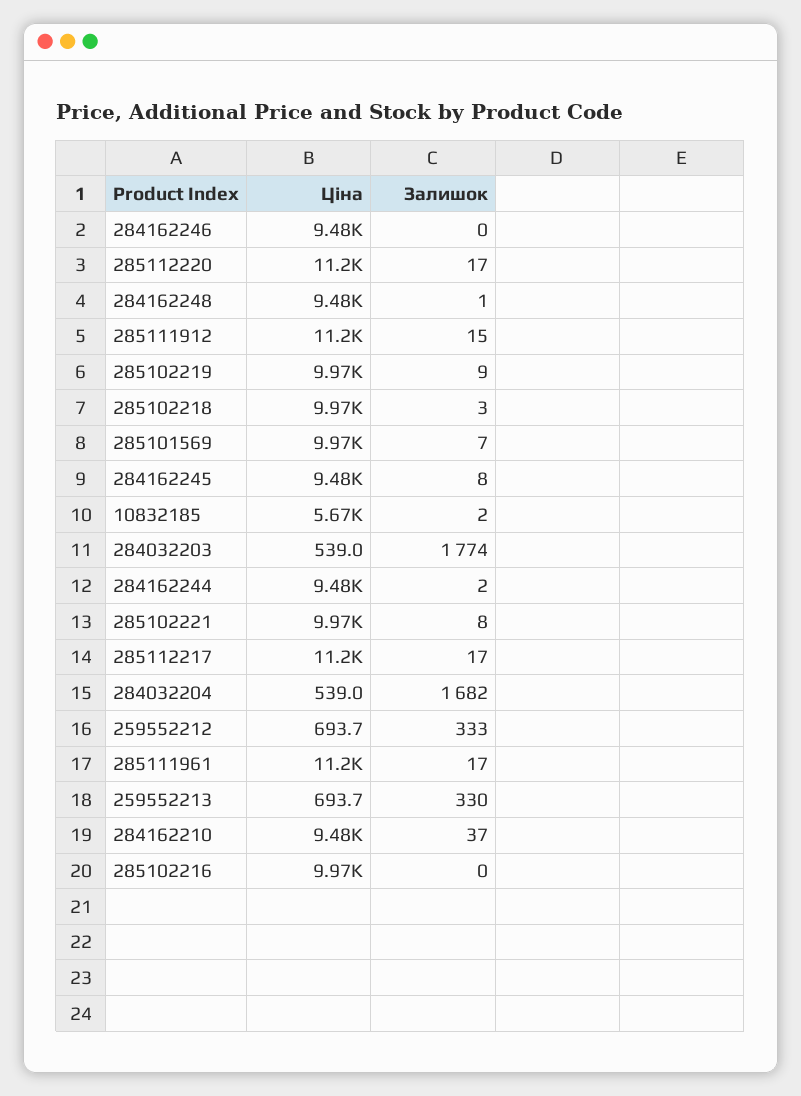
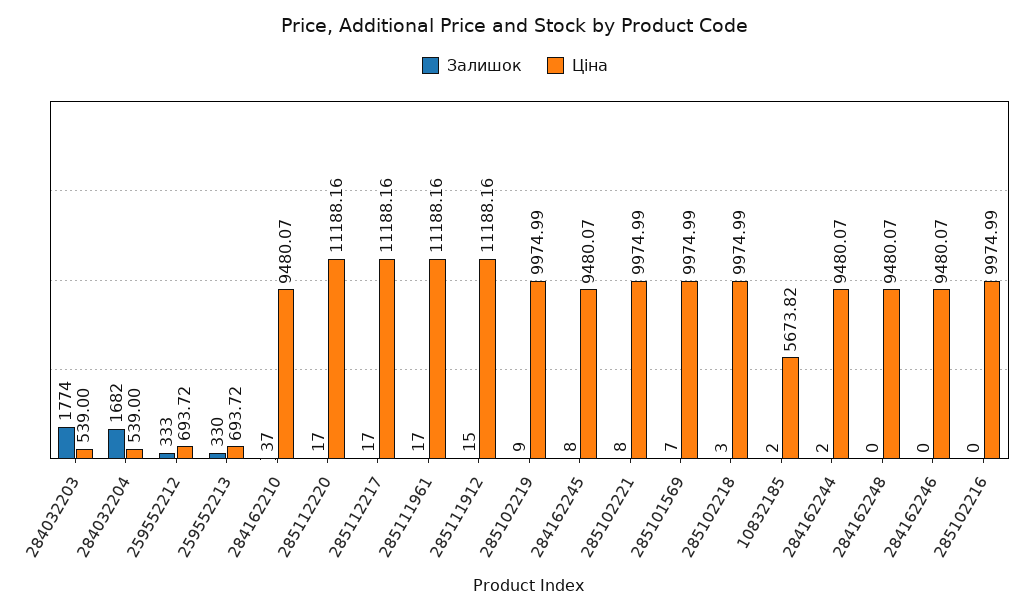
  {
    "Ціна": {
      "284162246": 9480.07,
      "285112220": 11188.16,
      "284162248": 9480.07,
      "285111912": 11188.16,
      "285102219": 9974.99,
      "285102218": 9974.99,
      "285101569": 9974.99,
      "284162245": 9480.07,
      "10832185": 5673.82,
      "284032203": 539,
      "284162244": 9480.07,
      "285102221": 9974.99,
      "285112217": 11188.16,
      "284032204": 539,
      "259552212": 693.72,
      "285111961": 11188.16,
      "259552213": 693.72,
      "284162210": 9480.07,
      "285102216": 9974.99
    },
    "Залишок": {
      "284162246": 0,
      "285112220": 17,
-     "284162248": 1,
+     "284162248": 0,
      "285111912": 15,
      "285102219": 9,
      "285102218": 3,
      "285101569": 7,
      "284162245": 8,
      "10832185": 2,
      "284032203": 1774,
      "284162244": 2,
      "285102221": 8,
      "285112217": 17,
      "284032204": 1682,
      "259552212": 333,
      "285111961": 17,
      "259552213": 330,
      "284162210": 37,
      "285102216": 0
    }
  }

